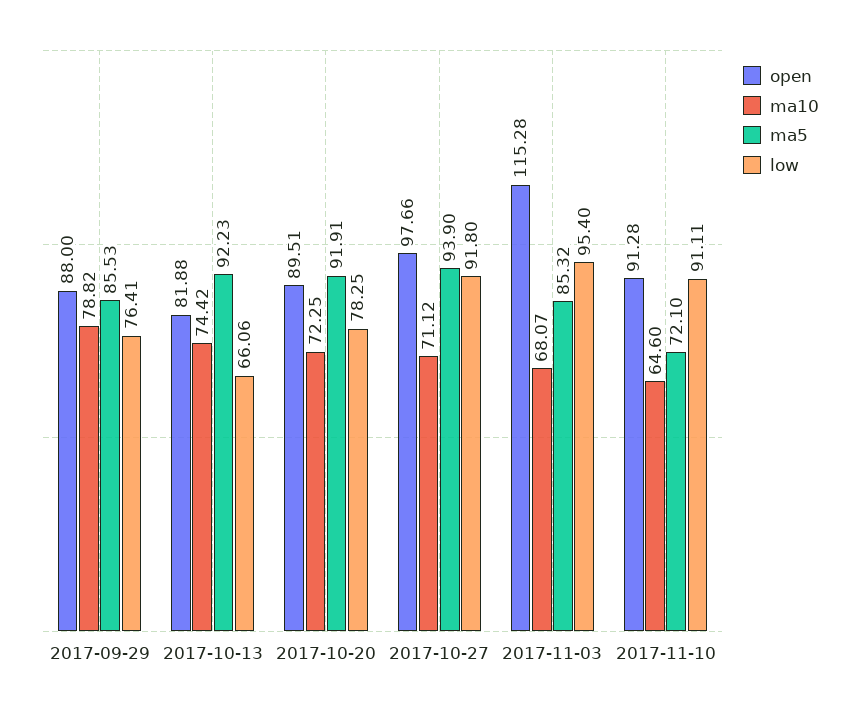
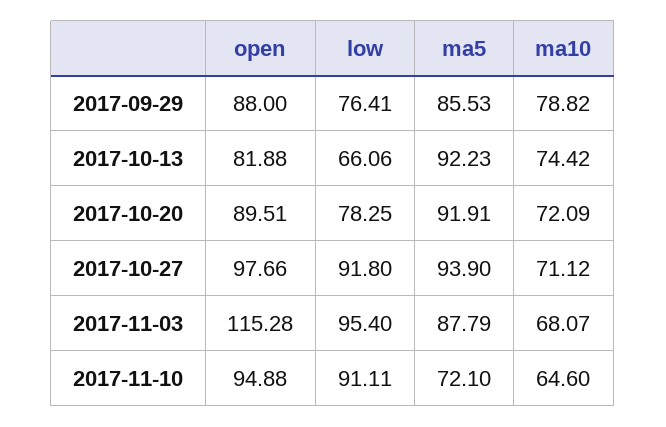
  {
    "open": {
      "2017-09-29": 88,
      "2017-10-13": 81.88,
      "2017-10-20": 89.51,
      "2017-10-27": 97.66,
      "2017-11-03": 115.28,
-     "2017-11-10": 91.28
+     "2017-11-10": 94.88
    },
    "ma10": {
      "2017-09-29": 78.82,
      "2017-10-13": 74.42,
-     "2017-10-20": 72.25,
+     "2017-10-20": 72.09,
      "2017-10-27": 71.12,
      "2017-11-03": 68.07,
      "2017-11-10": 64.6
    },
    "ma5": {
      "2017-09-29": 85.53,
      "2017-10-13": 92.23,
      "2017-10-20": 91.91,
      "2017-10-27": 93.9,
-     "2017-11-03": 85.32,
+     "2017-11-03": 87.79,
      "2017-11-10": 72.1
    },
    "low": {
      "2017-09-29": 76.41,
      "2017-10-13": 66.06,
      "2017-10-20": 78.25,
      "2017-10-27": 91.8,
      "2017-11-03": 95.4,
      "2017-11-10": 91.11
    }
  }

